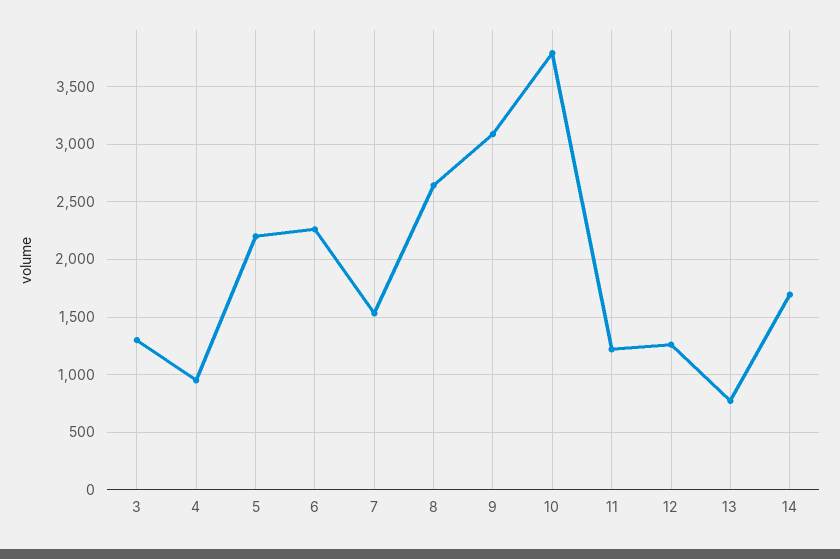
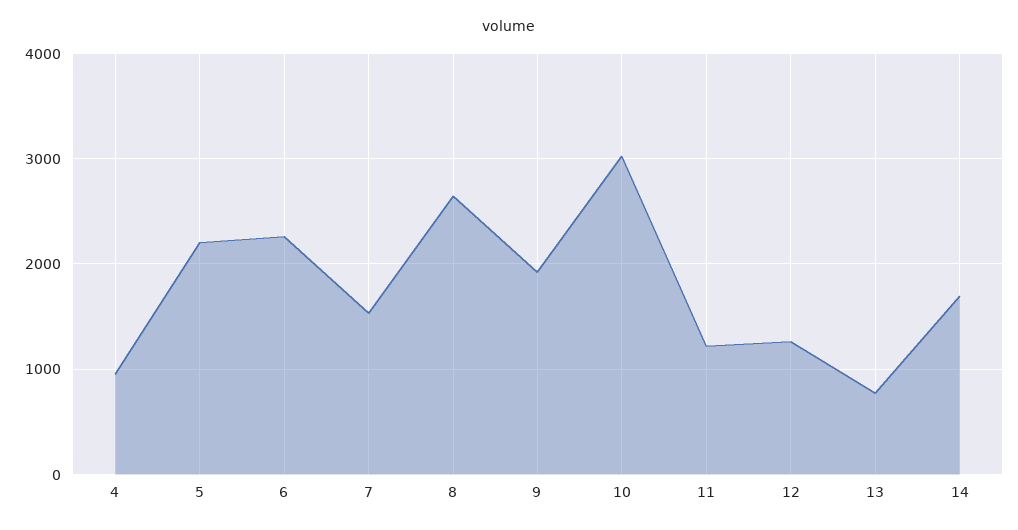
  {
-   "3": 1300,
    "4": 1000,
    "5": 2200,
    "6": 2300,
    "7": 1500,
    "8": 2600,
-   "9": 3100,
+   "9": 1900,
-   "10": 3800,
+   "10": 3000,
    "11": 1200,
    "12": 1300,
    "13": 800,
    "14": 1700
  }

